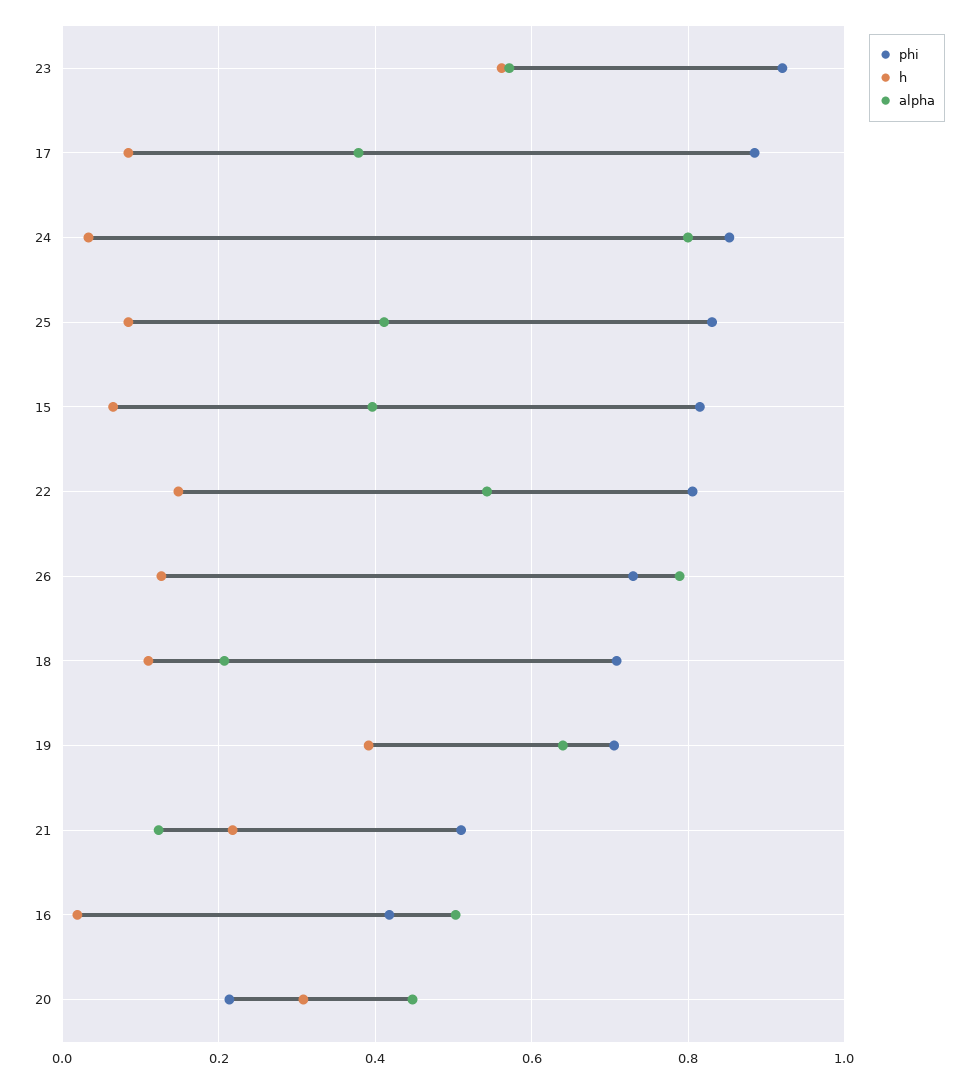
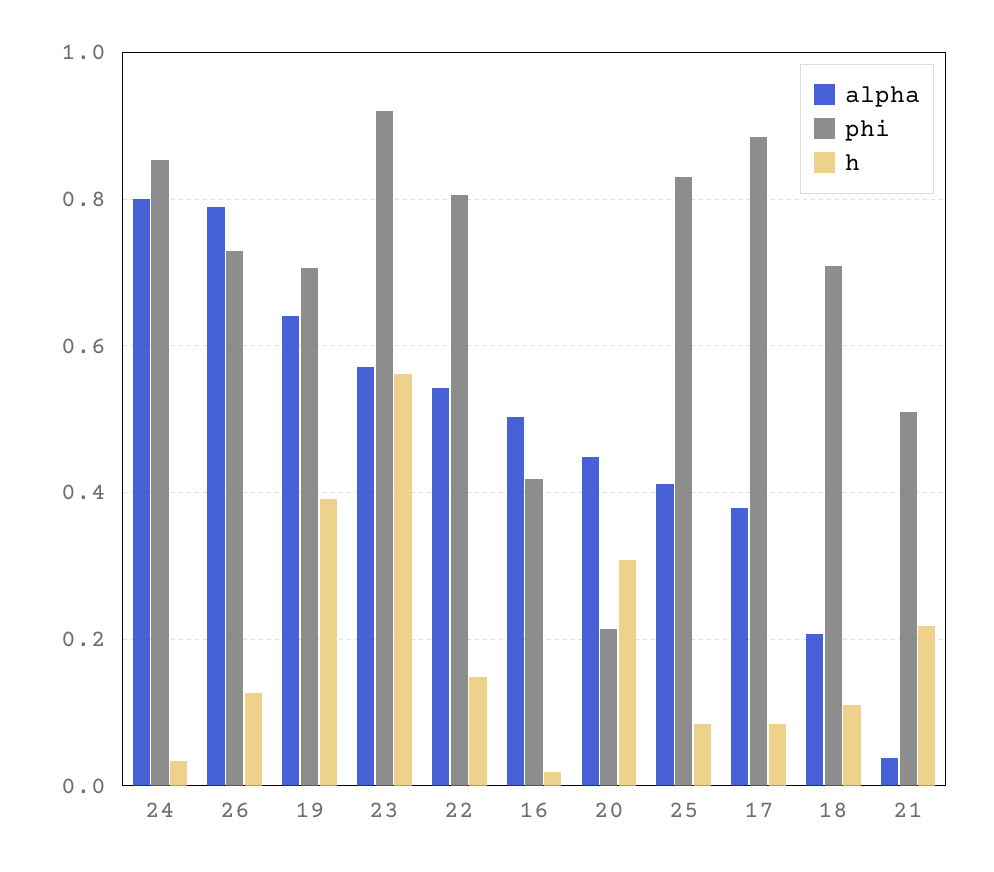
  {
    "phi": {
      "23": 0.92,
      "17": 0.88,
      "24": 0.86,
      "25": 0.84,
-     "15": 0.82,
      "22": 0.8,
      "26": 0.72,
      "18": 0.7,
      "19": 0.7,
      "21": 0.5,
      "16": 0.42,
      "20": 0.22
    },
    "h": {
      "23": 0.56,
      "17": 0.08,
      "24": 0.04,
      "25": 0.08,
-     "15": 0.06,
      "22": 0.14,
      "26": 0.12,
      "18": 0.1,
      "19": 0.4,
      "21": 0.22,
      "16": 0.02,
      "20": 0.3
    },
    "alpha": {
      "23": 0.58,
      "17": 0.38,
      "24": 0.8,
      "25": 0.42,
-     "15": 0.4,
      "22": 0.54,
      "26": 0.78,
      "18": 0.2,
      "19": 0.64,
-     "21": 0.12,
+     "21": 0.04,
      "16": 0.5,
      "20": 0.44
    }
  }

